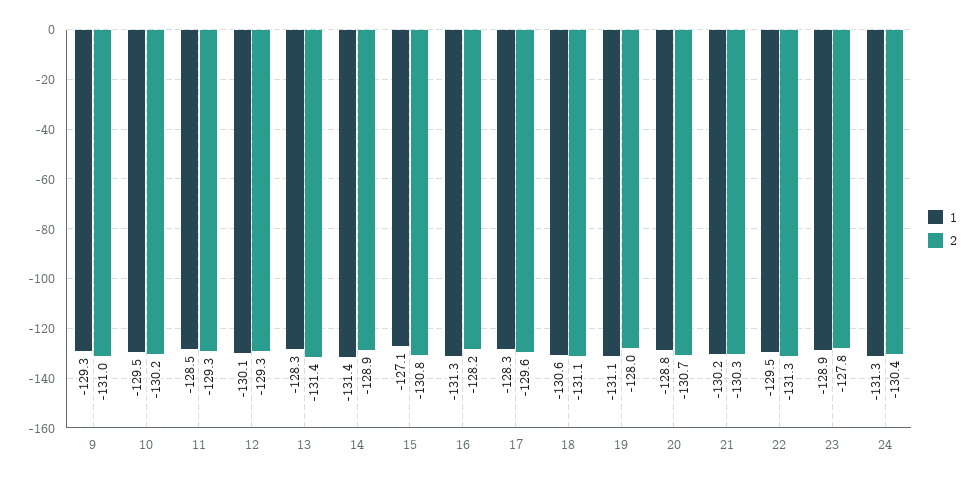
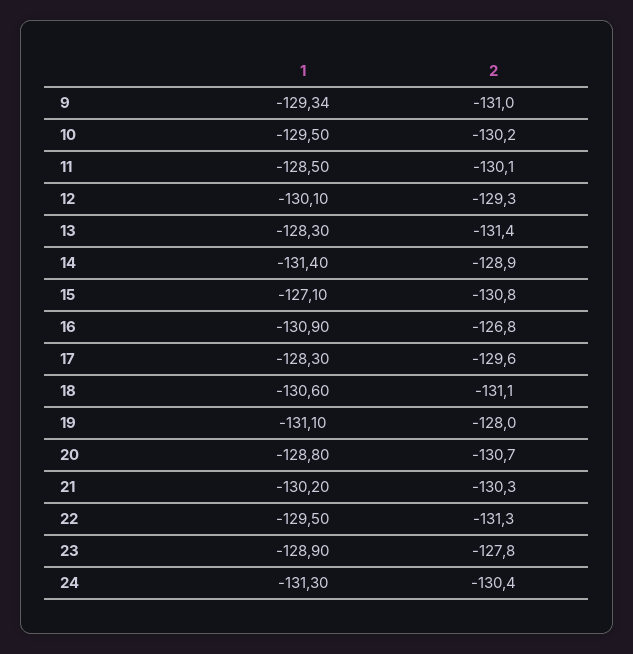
  {
    "1": {
      "9": -129.34,
      "10": -129.5,
      "11": -128.5,
      "12": -130.1,
      "13": -128.3,
      "14": -131.4,
      "15": -127.1,
-     "16": -131.3,
+     "16": -130.9,
      "17": -128.3,
      "18": -130.6,
      "19": -131.1,
      "20": -128.8,
      "21": -130.2,
      "22": -129.5,
      "23": -128.9,
      "24": -131.3
    },
    "2": {
      "9": -131,
      "10": -130.2,
-     "11": -129.3,
+     "11": -130.1,
      "12": -129.3,
      "13": -131.4,
      "14": -128.9,
      "15": -130.8,
-     "16": -128.2,
+     "16": -126.8,
      "17": -129.6,
      "18": -131.1,
      "19": -128,
      "20": -130.7,
      "21": -130.3,
      "22": -131.3,
      "23": -127.8,
      "24": -130.4
    }
  }

